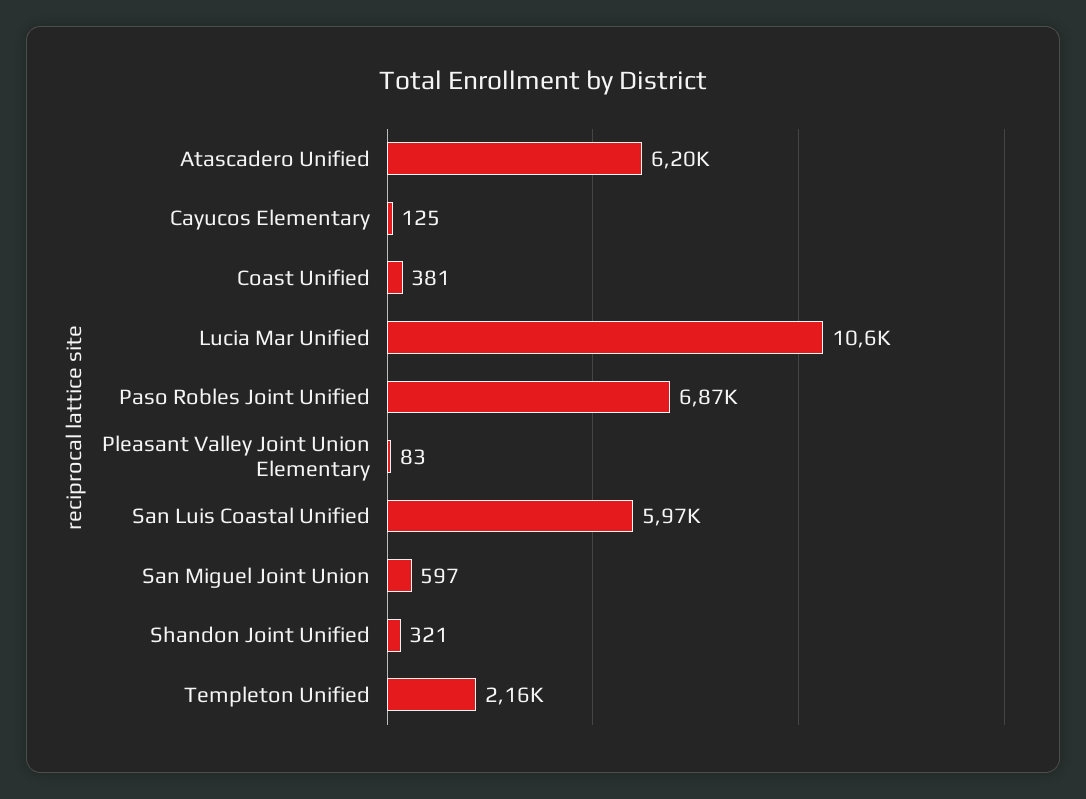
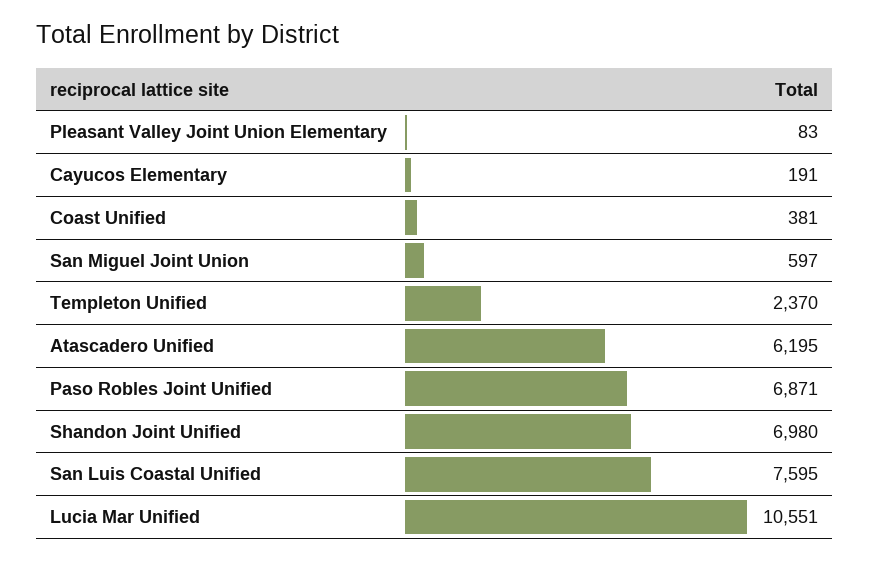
  {
    "Atascadero Unified": 6195,
-   "Cayucos Elementary": 125,
+   "Cayucos Elementary": 191,
    "Coast Unified": 381,
    "Lucia Mar Unified": 10551,
    "Paso Robles Joint Unified": 6871,
    "Pleasant Valley Joint Union Elementary": 83,
-   "San Luis Coastal Unified": 5970,
+   "San Luis Coastal Unified": 7595,
    "San Miguel Joint Union": 597,
-   "Shandon Joint Unified": 321,
+   "Shandon Joint Unified": 6980,
-   "Templeton Unified": 2160
+   "Templeton Unified": 2370
  }

